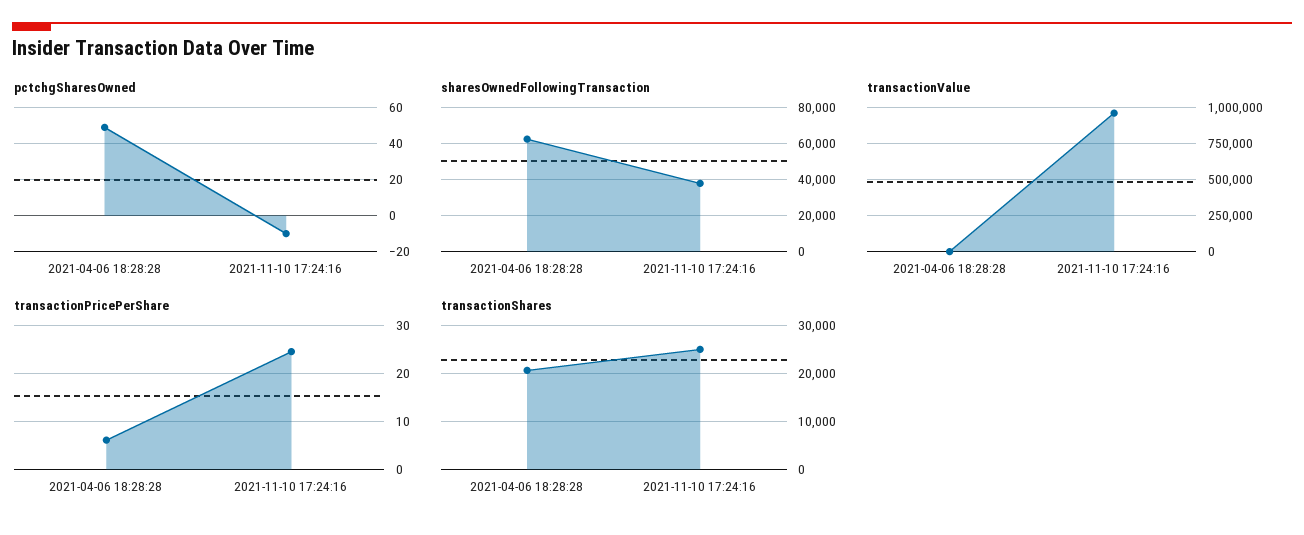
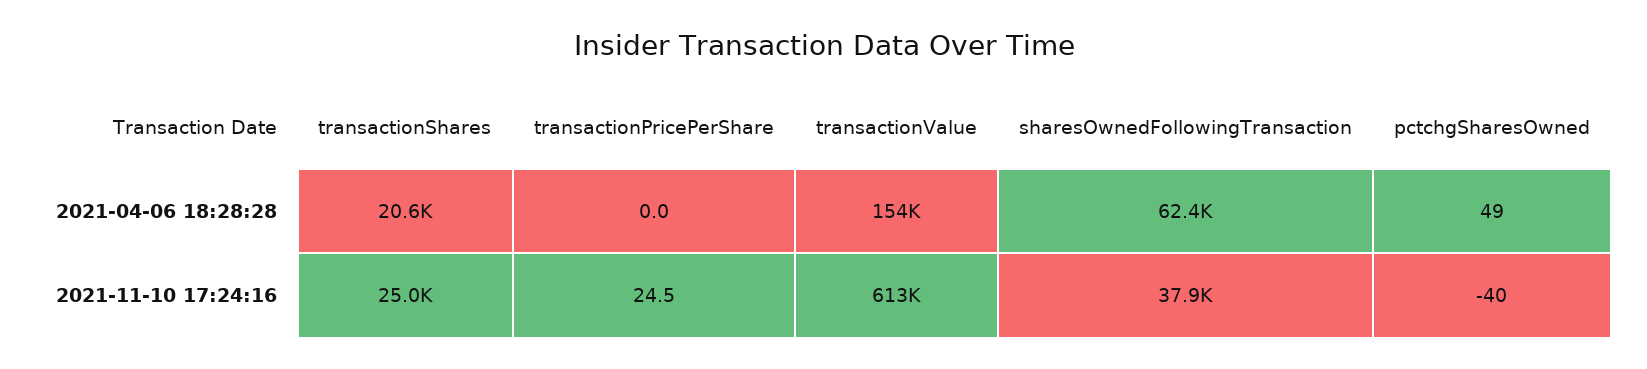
  {
    "pctchgSharesOwned": {
      "2021-04-06 18:28:28": 49,
-     "2021-11-10 17:24:16": -10
+     "2021-11-10 17:24:16": -40
    },
    "sharesOwnedFollowingTransaction": {
      "2021-04-06 18:28:28": 62400,
      "2021-11-10 17:24:16": 37900
    },
    "transactionValue": {
-     "2021-04-06 18:28:28": 0,
+     "2021-04-06 18:28:28": 154000,
-     "2021-11-10 17:24:16": 950000
+     "2021-11-10 17:24:16": 613000
    },
    "transactionPricePerShare": {
-     "2021-04-06 18:28:28": 6,
+     "2021-04-06 18:28:28": 0,
      "2021-11-10 17:24:16": 24.5
    },
    "transactionShares": {
      "2021-04-06 18:28:28": 20600,
      "2021-11-10 17:24:16": 25000
    }
  }

